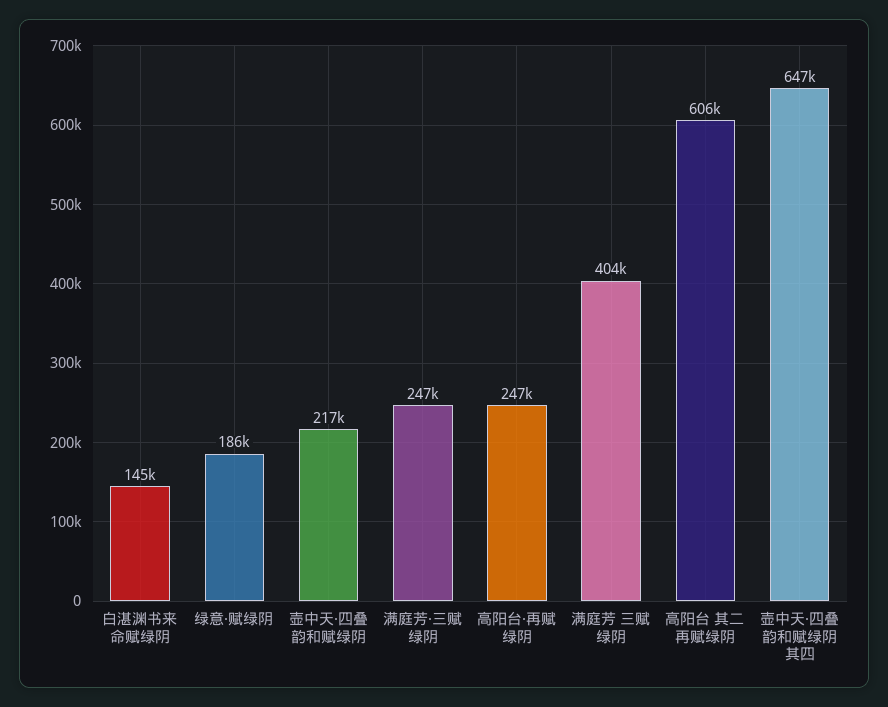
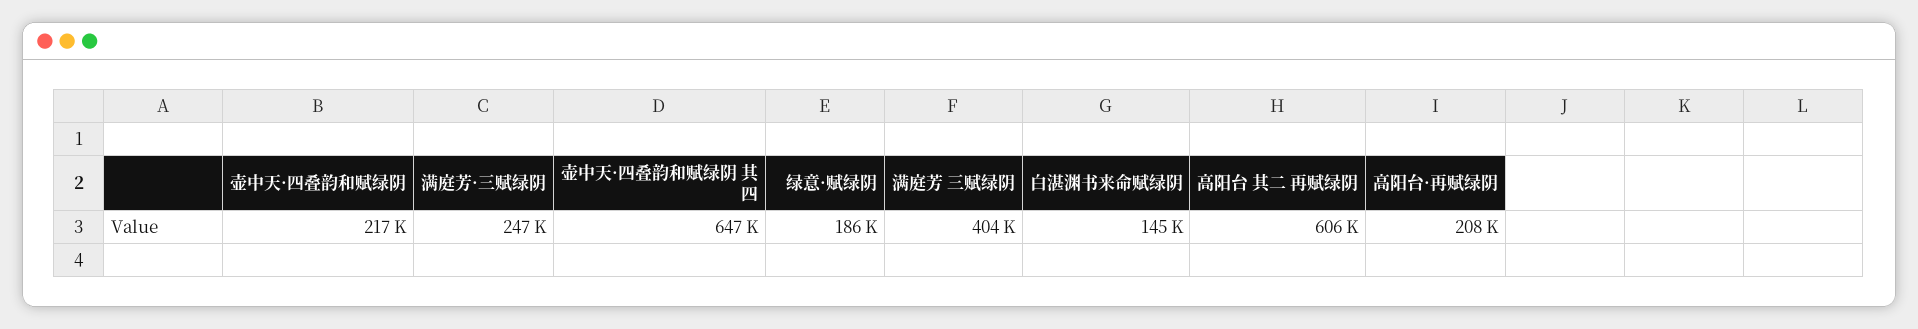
  {
    "白湛渊书来命赋绿阴": 145000,
    "绿意·赋绿阴": 186000,
    "壶中天·四叠韵和赋绿阴": 217000,
    "满庭芳·三赋绿阴": 247000,
-   "高阳台·再赋绿阴": 247000,
+   "高阳台·再赋绿阴": 208000,
    "满庭芳 三赋绿阴": 404000,
    "高阳台 其二 再赋绿阴": 606000,
    "壶中天·四叠韵和赋绿阴 其四": 647000
  }

